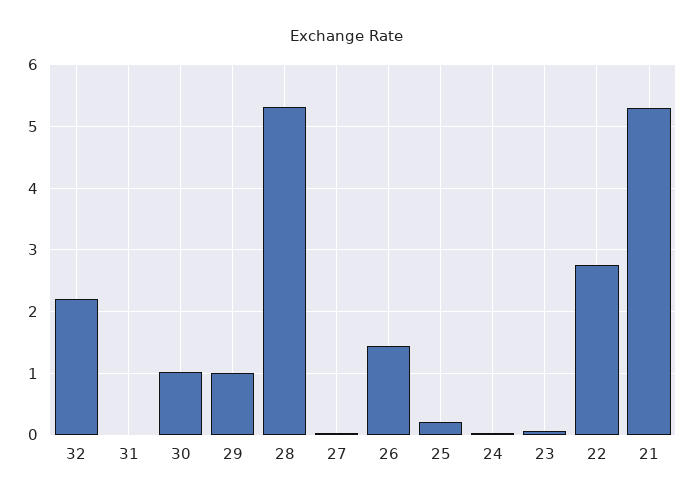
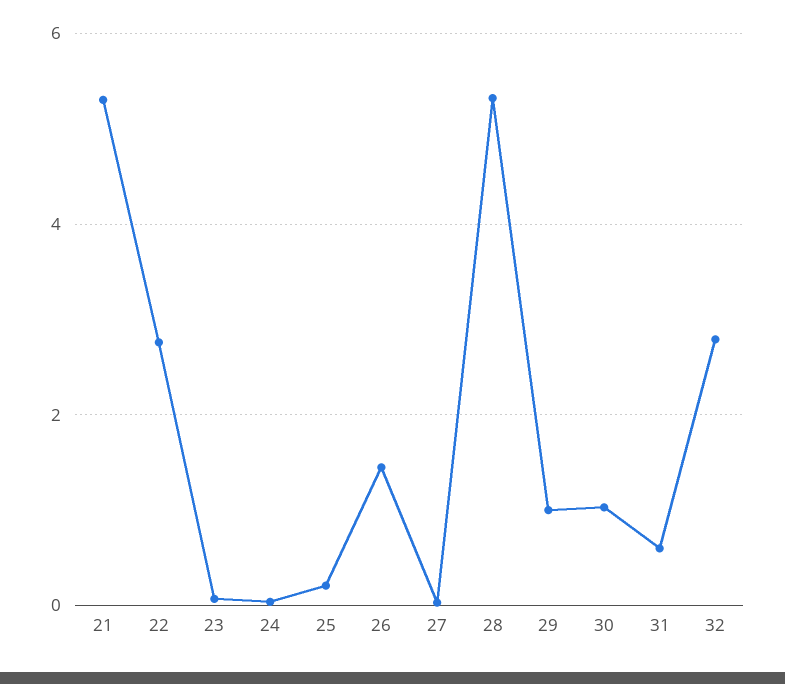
  {
-   "32": 2.2,
+   "32": 2.8,
-   "31": 0,
+   "31": 0.6,
    "30": 1,
    "29": 1,
    "28": 5.3,
    "27": 0,
    "26": 1.5,
    "25": 0.2,
    "24": 0,
    "23": 0.1,
    "22": 2.8,
    "21": 5.3
  }

